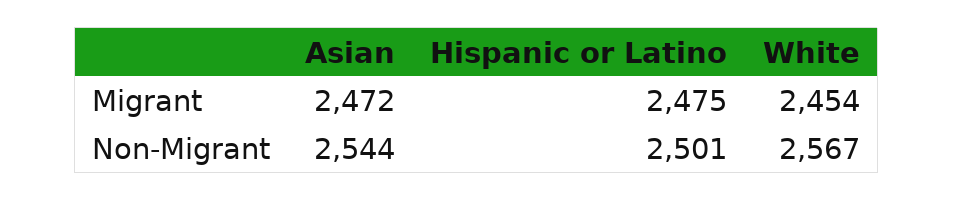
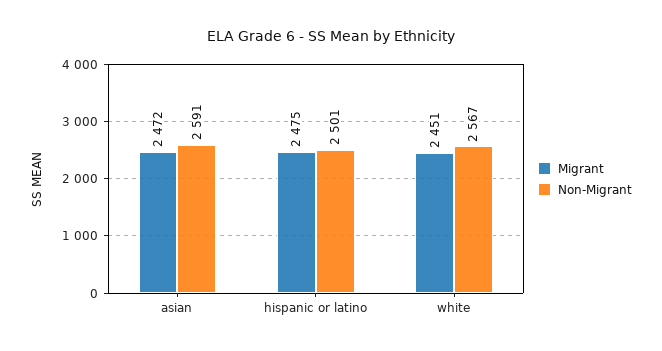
  {
    "Migrant": {
      "Asian": 2472,
      "Hispanic or Latino": 2475,
-     "White": 2454
+     "White": 2451
    },
    "Non-Migrant": {
-     "Asian": 2544,
+     "Asian": 2591,
      "Hispanic or Latino": 2501,
      "White": 2567
    }
  }

